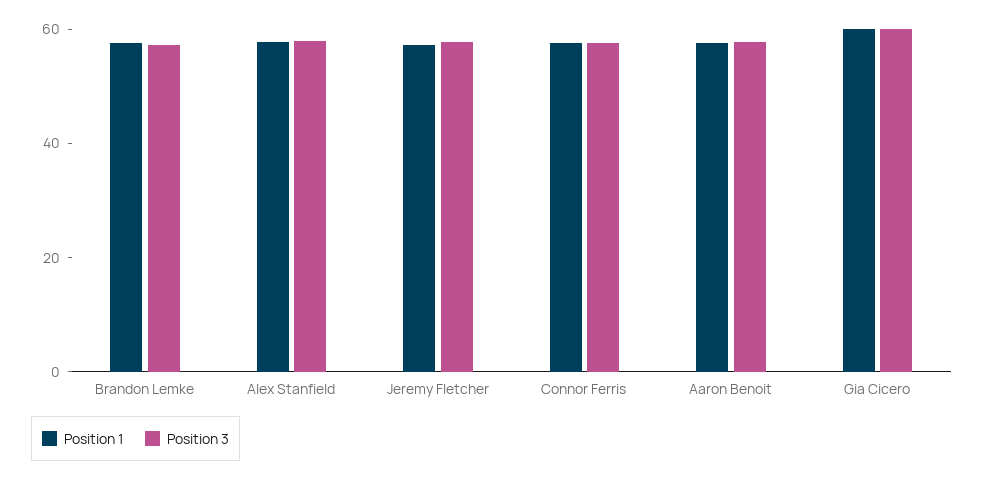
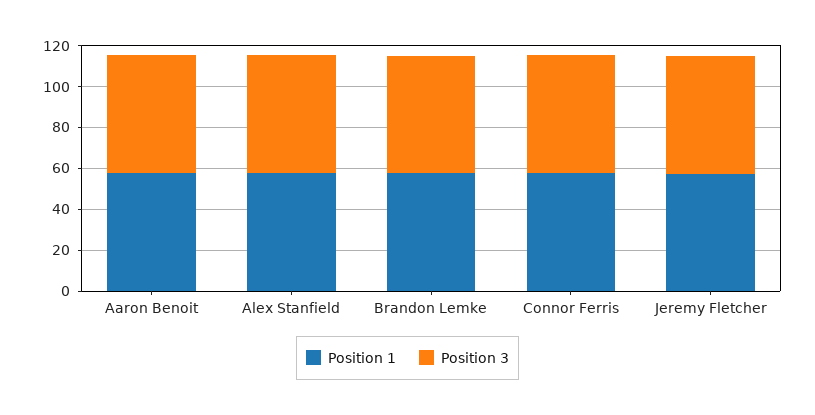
  {
    "Position 1": {
      "Brandon Lemke": 60,
      "Alex Stanfield": 60,
      "Jeremy Fletcher": 55,
      "Connor Ferris": 60,
-     "Aaron Benoit": 60,
+     "Aaron Benoit": 60
-     "Gia Cicero": 60
    },
    "Position 3": {
      "Brandon Lemke": 55,
      "Alex Stanfield": 60,
      "Jeremy Fletcher": 60,
      "Connor Ferris": 60,
-     "Aaron Benoit": 60,
+     "Aaron Benoit": 60
-     "Gia Cicero": 60
    }
  }

